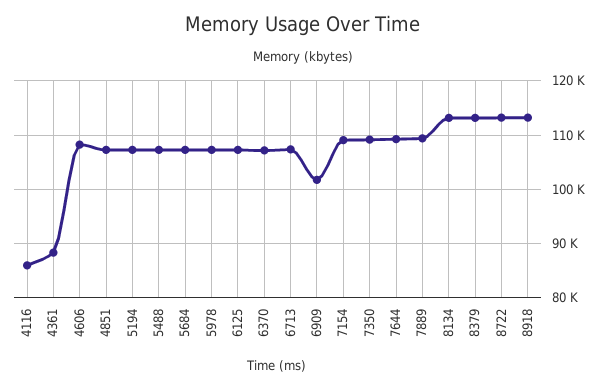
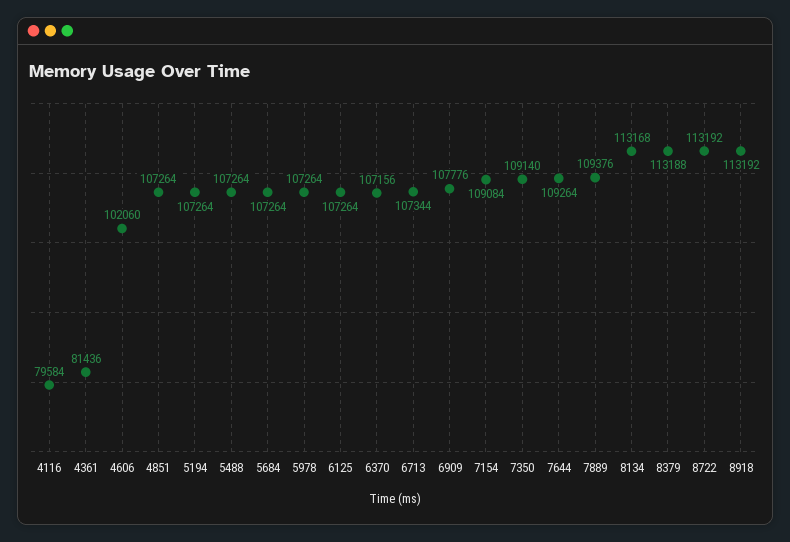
  {
-   "4116": 86000,
+   "4116": 79584,
-   "4361": 88000,
+   "4361": 81436,
-   "4606": 108000,
+   "4606": 102060,
    "4851": 107264,
    "5194": 107264,
    "5488": 107264,
    "5684": 107264,
    "5978": 107264,
    "6125": 107264,
    "6370": 107156,
    "6713": 107344,
-   "6909": 102000,
+   "6909": 107776,
    "7154": 109084,
    "7350": 109140,
    "7644": 109264,
    "7889": 109376,
    "8134": 113168,
    "8379": 113188,
    "8722": 113192,
    "8918": 113192
  }

